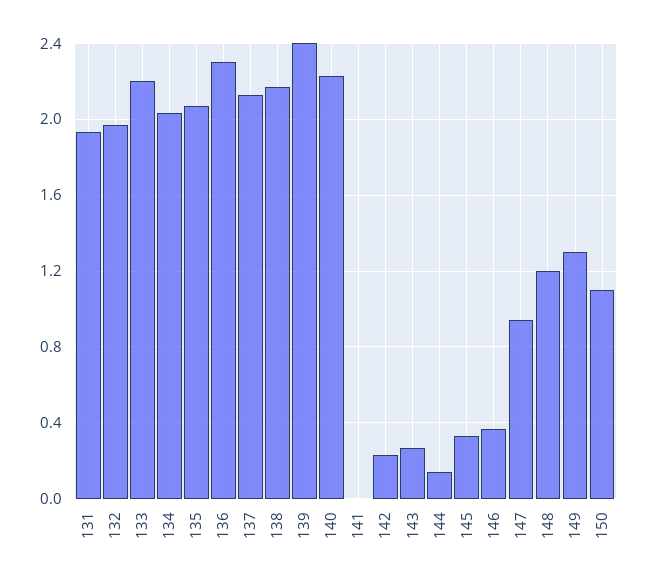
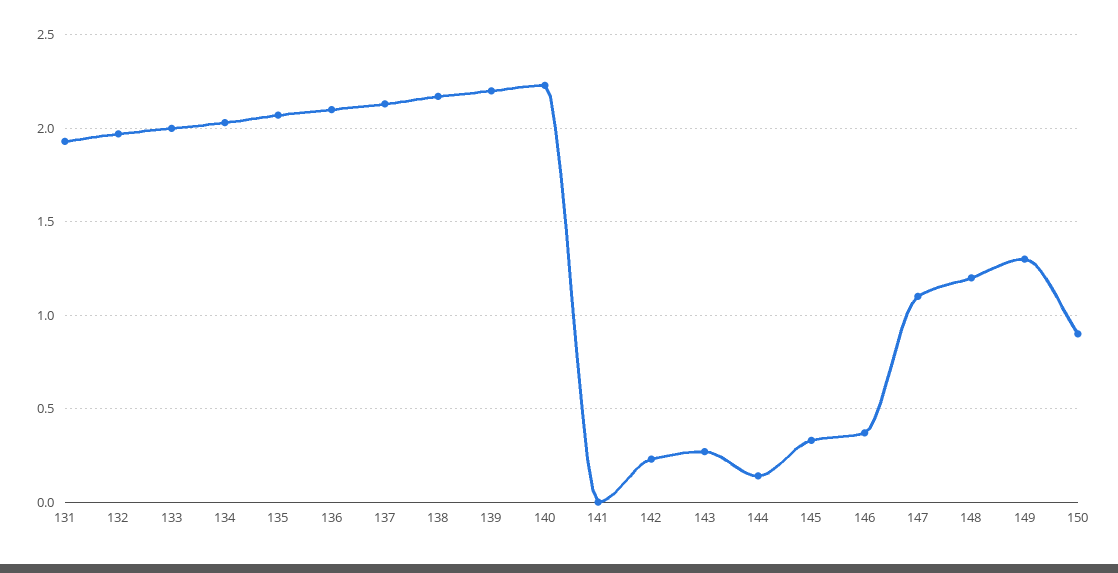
  {
    "131": 1.95,
    "132": 1.95,
-   "133": 2.2,
+   "133": 2,
    "134": 2.05,
    "135": 2.05,
-   "136": 2.3,
+   "136": 2.1,
    "137": 2.15,
    "138": 2.15,
-   "139": 2.4,
+   "139": 2.2,
    "140": 2.25,
    "141": 0,
    "142": 0.25,
    "143": 0.25,
    "144": 0.15,
    "145": 0.35,
    "146": 0.35,
-   "147": 0.95,
+   "147": 1.1,
    "148": 1.2,
    "149": 1.3,
-   "150": 1.1
+   "150": 0.9
  }

